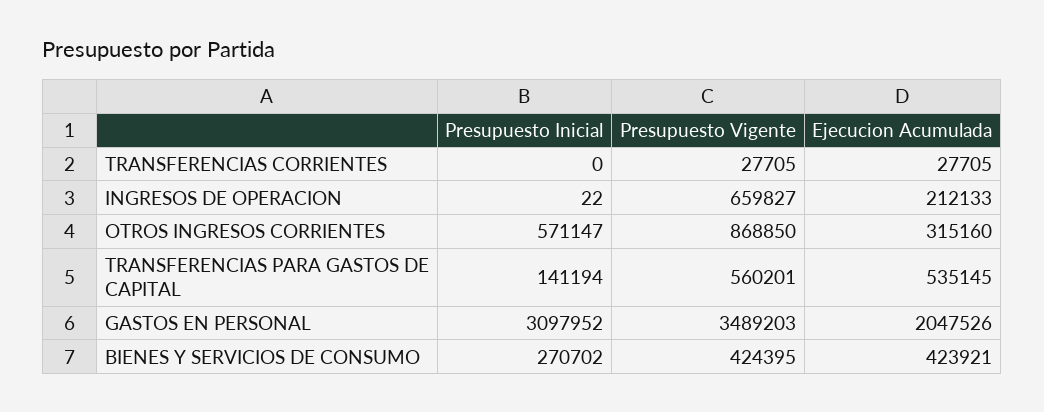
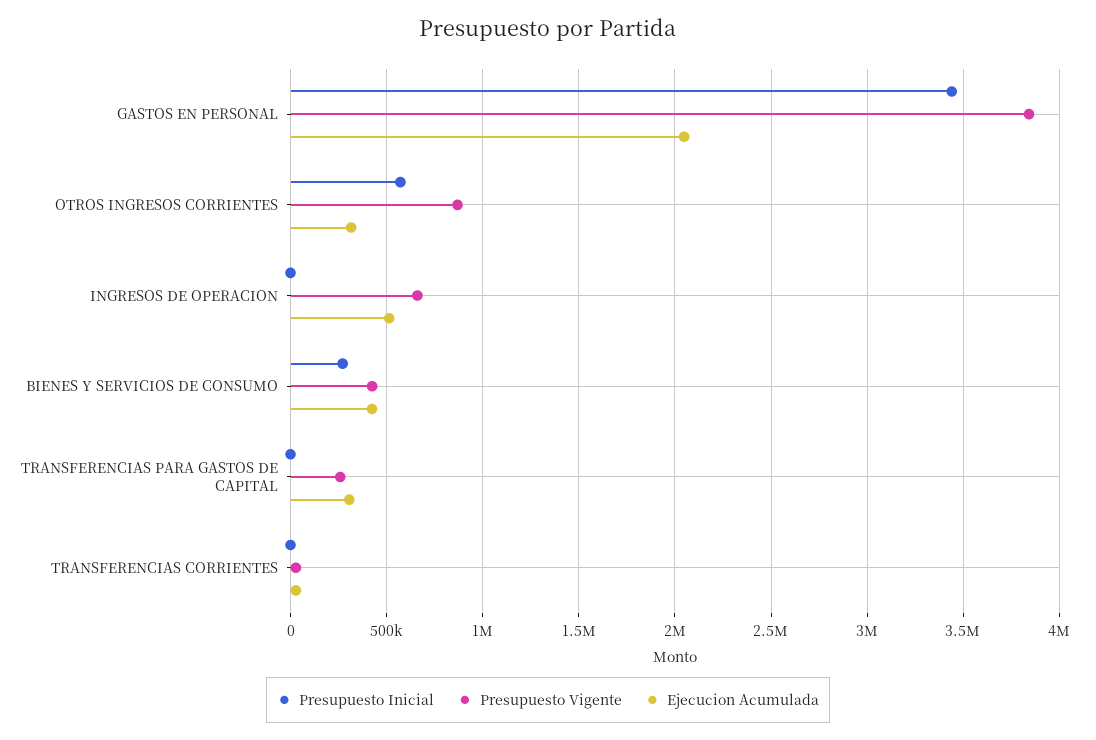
  {
    "Presupuesto Inicial": {
      "TRANSFERENCIAS CORRIENTES": 0,
      "INGRESOS DE OPERACION": 22,
      "OTROS INGRESOS CORRIENTES": 571147,
-     "TRANSFERENCIAS PARA GASTOS DE CAPITAL": 141194,
+     "TRANSFERENCIAS PARA GASTOS DE CAPITAL": 0,
-     "GASTOS EN PERSONAL": 3097952,
+     "GASTOS EN PERSONAL": 3450000,
      "BIENES Y SERVICIOS DE CONSUMO": 270702
    },
    "Presupuesto Vigente": {
      "TRANSFERENCIAS CORRIENTES": 27705,
      "INGRESOS DE OPERACION": 659827,
      "OTROS INGRESOS CORRIENTES": 868850,
-     "TRANSFERENCIAS PARA GASTOS DE CAPITAL": 560201,
+     "TRANSFERENCIAS PARA GASTOS DE CAPITAL": 250000,
-     "GASTOS EN PERSONAL": 3489203,
+     "GASTOS EN PERSONAL": 3850000,
      "BIENES Y SERVICIOS DE CONSUMO": 424395
    },
    "Ejecucion Acumulada": {
      "TRANSFERENCIAS CORRIENTES": 27705,
-     "INGRESOS DE OPERACION": 212133,
+     "INGRESOS DE OPERACION": 500000,
      "OTROS INGRESOS CORRIENTES": 315160,
-     "TRANSFERENCIAS PARA GASTOS DE CAPITAL": 535145,
+     "TRANSFERENCIAS PARA GASTOS DE CAPITAL": 300000,
      "GASTOS EN PERSONAL": 2047526,
      "BIENES Y SERVICIOS DE CONSUMO": 423921
    }
  }

